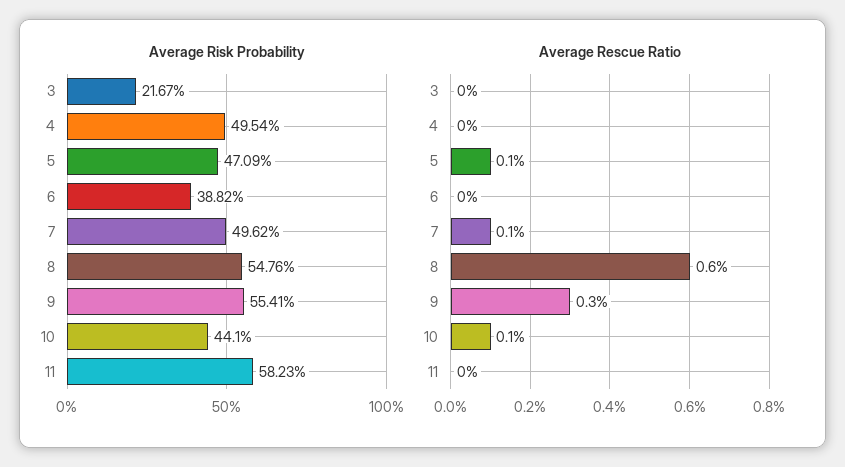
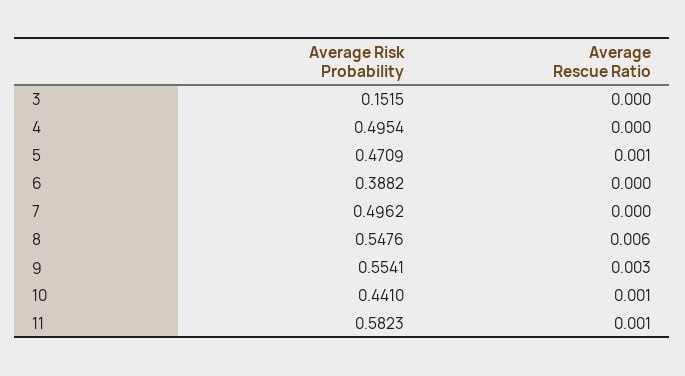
  {
    "Average Risk Probability": {
-     "3": 0.2167,
+     "3": 0.1515,
      "4": 0.4954,
      "5": 0.4709,
      "6": 0.3882,
      "7": 0.4962,
      "8": 0.5476,
      "9": 0.5541,
      "10": 0.441,
      "11": 0.5823
    },
    "Average Rescue Ratio": {
      "3": 0,
      "4": 0,
      "5": 0.001,
      "6": 0,
-     "7": 0.001,
+     "7": 0,
      "8": 0.006,
      "9": 0.003,
      "10": 0.001,
-     "11": 0
+     "11": 0.001
    }
  }

